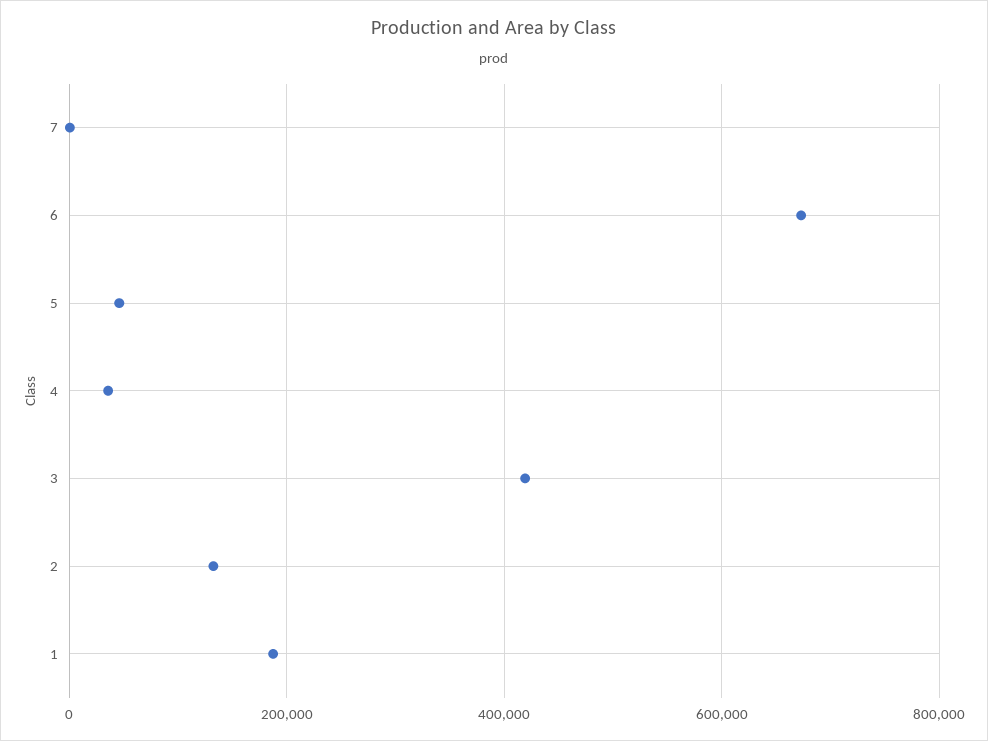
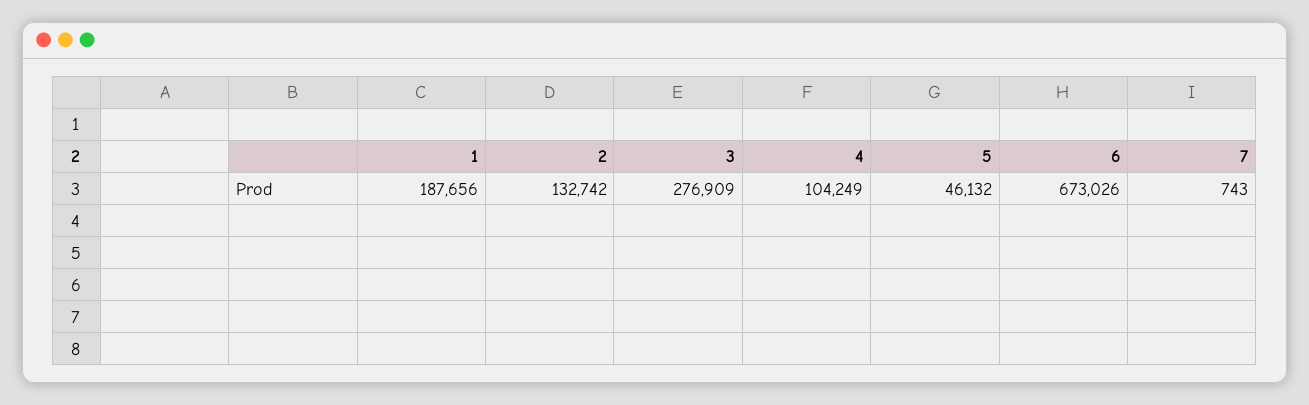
  {
    "7": 743,
    "6": 673026,
    "5": 46132,
-   "4": 40000,
+   "4": 104249,
-   "3": 420000,
+   "3": 276909,
    "2": 132742,
    "1": 187656
  }

